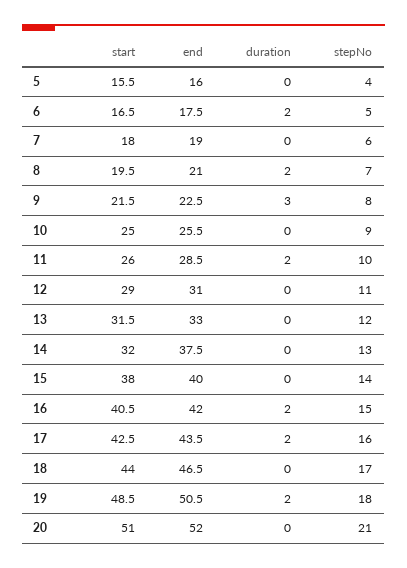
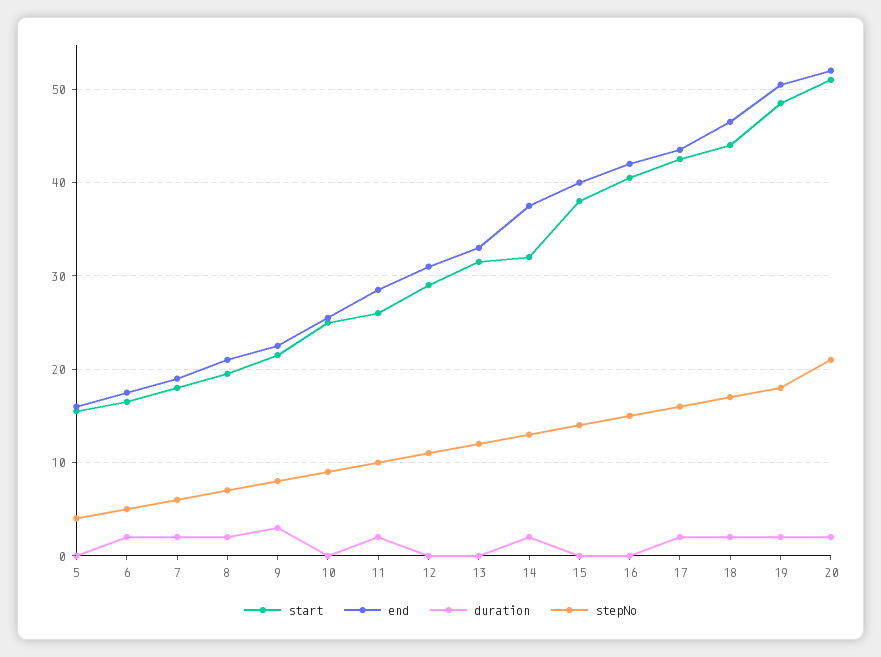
  {
    "start": {
      "5": 15.5,
      "6": 16.5,
      "7": 18,
      "8": 19.5,
      "9": 21.5,
      "10": 25,
      "11": 26,
      "12": 29,
      "13": 31.5,
      "14": 32,
      "15": 38,
      "16": 40.5,
      "17": 42.5,
      "18": 44,
      "19": 48.5,
      "20": 51
    },
    "end": {
      "5": 16,
      "6": 17.5,
      "7": 19,
      "8": 21,
      "9": 22.5,
      "10": 25.5,
      "11": 28.5,
      "12": 31,
      "13": 33,
      "14": 37.5,
      "15": 40,
      "16": 42,
      "17": 43.5,
      "18": 46.5,
      "19": 50.5,
      "20": 52
    },
    "duration": {
      "5": 0,
      "6": 2,
-     "7": 0,
+     "7": 2,
      "8": 2,
      "9": 3,
      "10": 0,
      "11": 2,
      "12": 0,
      "13": 0,
-     "14": 0,
+     "14": 2,
      "15": 0,
-     "16": 2,
+     "16": 0,
      "17": 2,
-     "18": 0,
+     "18": 2,
      "19": 2,
-     "20": 0
+     "20": 2
    },
    "stepNo": {
      "5": 4,
      "6": 5,
      "7": 6,
      "8": 7,
      "9": 8,
      "10": 9,
      "11": 10,
      "12": 11,
      "13": 12,
      "14": 13,
      "15": 14,
      "16": 15,
      "17": 16,
      "18": 17,
      "19": 18,
      "20": 21
    }
  }

